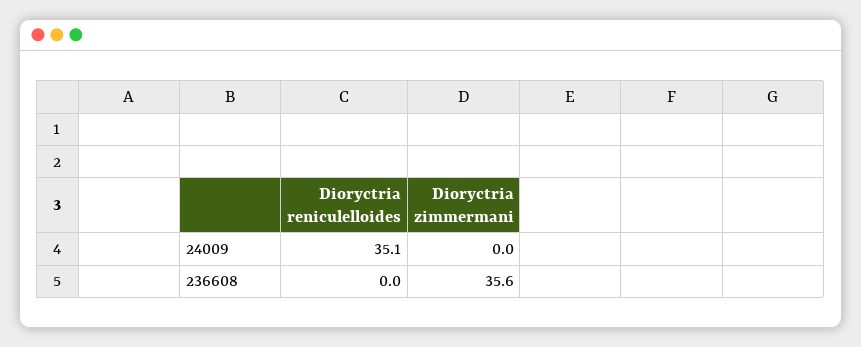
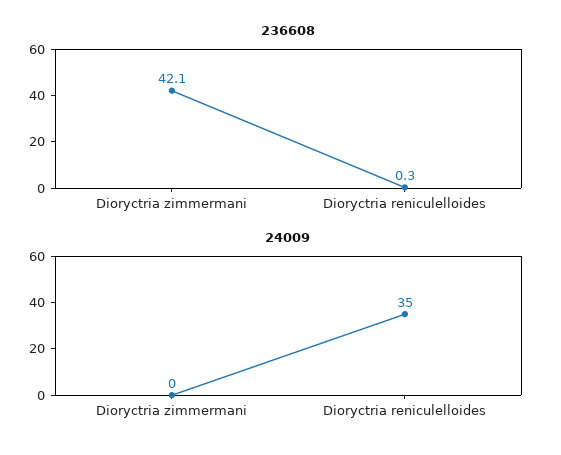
  {
    "24009": {
      "Dioryctria reniculelloides": 35.1,
      "Dioryctria zimmermani": 0
    },
    "236608": {
-     "Dioryctria reniculelloides": 0,
+     "Dioryctria reniculelloides": 0.3,
-     "Dioryctria zimmermani": 35.6
+     "Dioryctria zimmermani": 42.1
    }
  }

